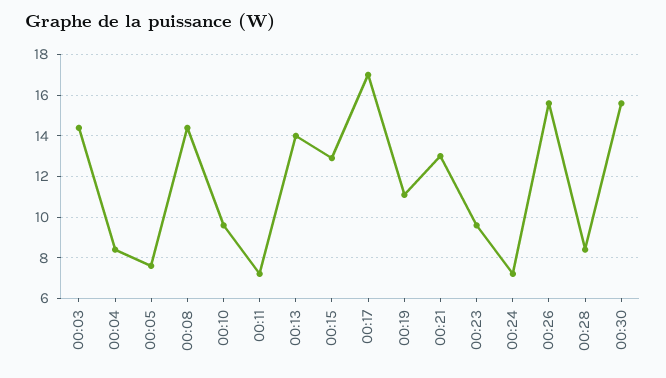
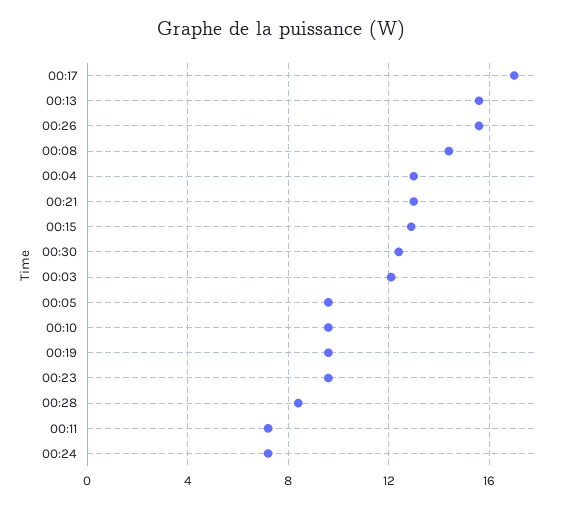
  {
-   "00:03": 14.5,
+   "00:03": 12,
-   "00:04": 8.5,
+   "00:04": 13,
-   "00:05": 7.5,
+   "00:05": 9.5,
    "00:08": 14.5,
    "00:10": 9.5,
    "00:11": 7,
-   "00:13": 14,
+   "00:13": 15.5,
    "00:15": 13,
    "00:17": 17,
-   "00:19": 11,
+   "00:19": 9.5,
    "00:21": 13,
    "00:23": 9.5,
    "00:24": 7,
    "00:26": 15.5,
    "00:28": 8.5,
-   "00:30": 15.5
+   "00:30": 12.5
  }

